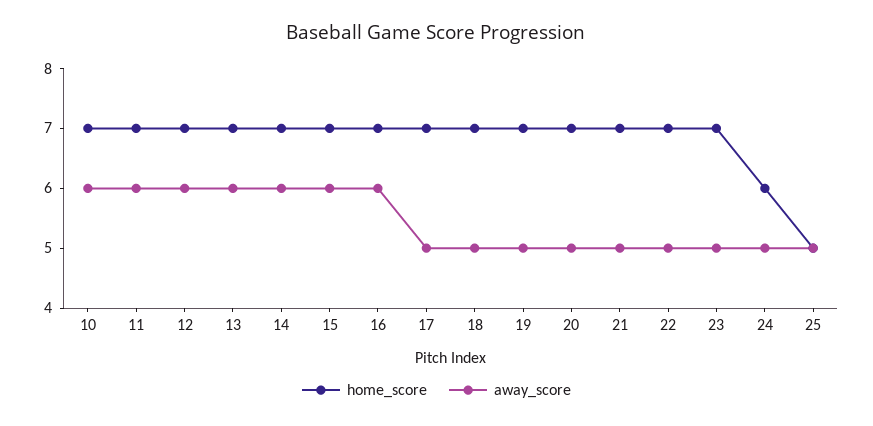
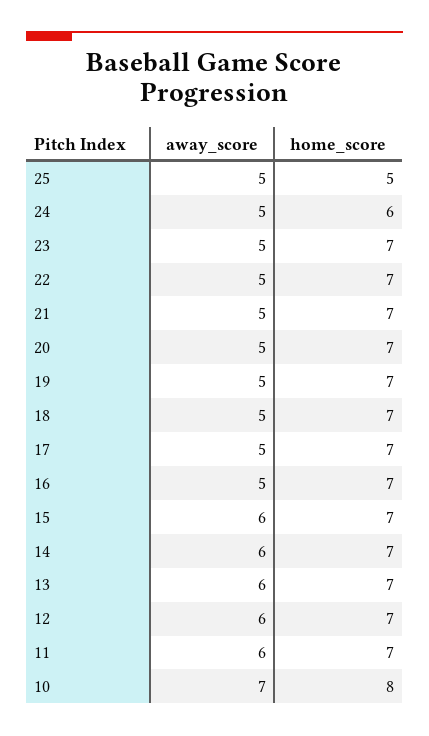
  {
    "home_score": {
-     "10": 7,
+     "10": 8,
      "11": 7,
      "12": 7,
      "13": 7,
      "14": 7,
      "15": 7,
      "16": 7,
      "17": 7,
      "18": 7,
      "19": 7,
      "20": 7,
      "21": 7,
      "22": 7,
      "23": 7,
      "24": 6,
      "25": 5
    },
    "away_score": {
-     "10": 6,
+     "10": 7,
      "11": 6,
      "12": 6,
      "13": 6,
      "14": 6,
      "15": 6,
-     "16": 6,
+     "16": 5,
      "17": 5,
      "18": 5,
      "19": 5,
      "20": 5,
      "21": 5,
      "22": 5,
      "23": 5,
      "24": 5,
      "25": 5
    }
  }

